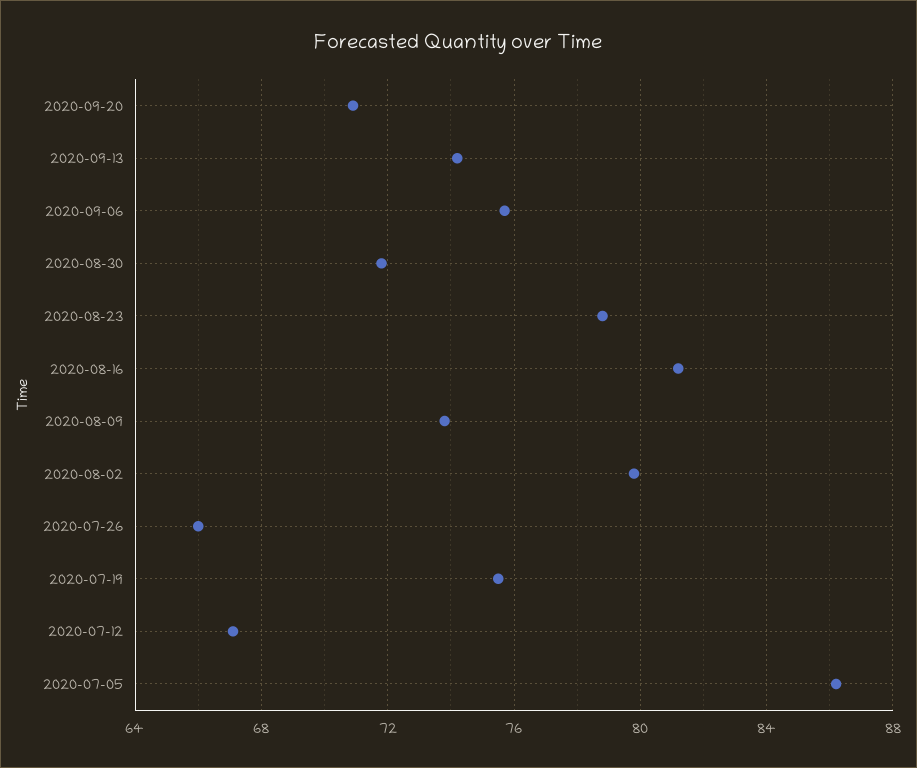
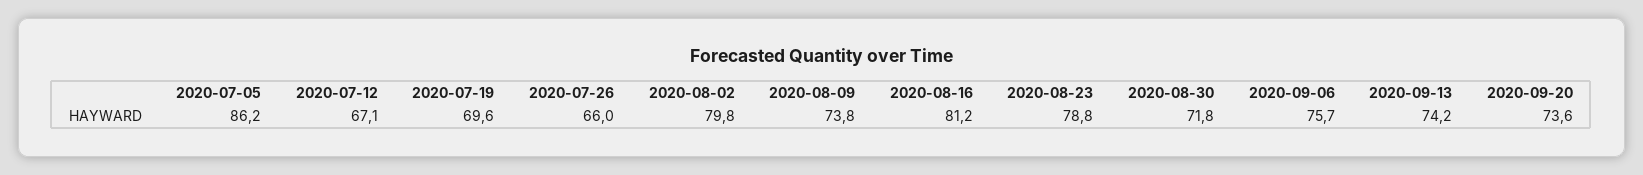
  {
-   "2020-09-20": 71,
+   "2020-09-20": 73.6,
    "2020-09-13": 74.2,
    "2020-09-06": 75.7,
    "2020-08-30": 71.8,
    "2020-08-23": 78.8,
    "2020-08-16": 81.2,
    "2020-08-09": 73.8,
    "2020-08-02": 79.8,
    "2020-07-26": 66,
-   "2020-07-19": 75.5,
+   "2020-07-19": 69.6,
    "2020-07-12": 67.1,
    "2020-07-05": 86.2
  }

